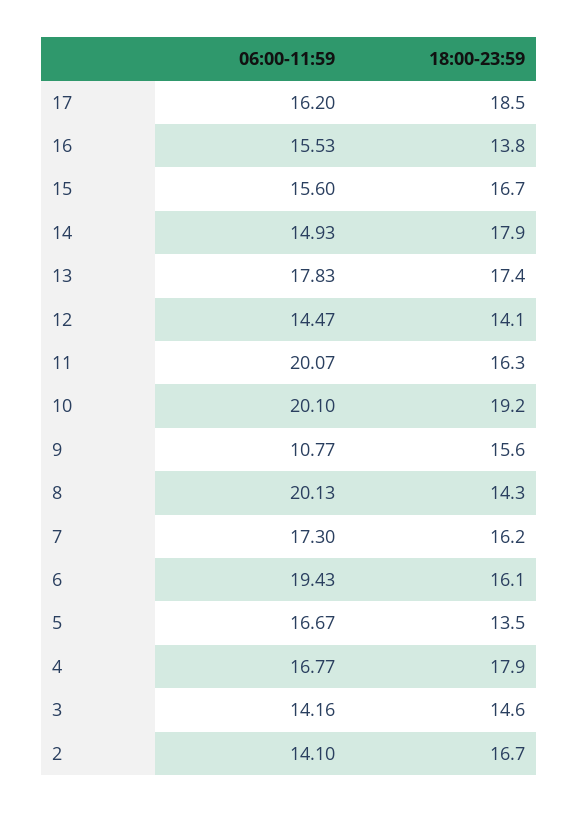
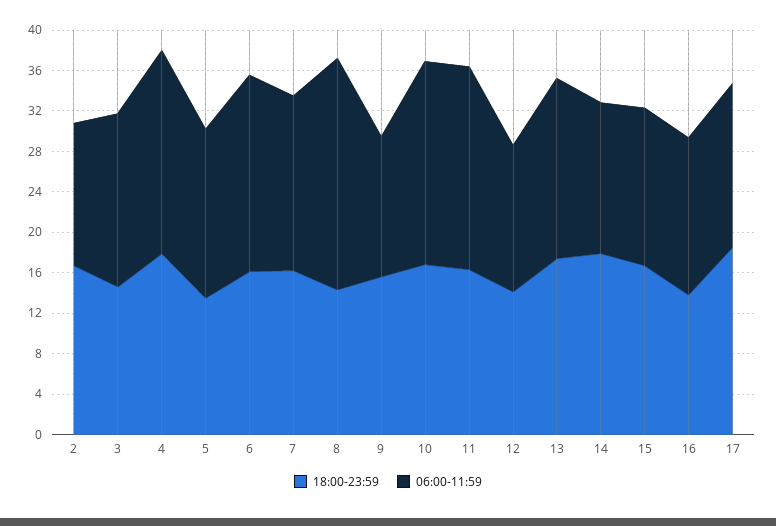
  {
    "06:00-11:59": {
      "17": 16.2,
      "16": 15.53,
      "15": 15.6,
      "14": 14.93,
      "13": 17.83,
      "12": 14.47,
      "11": 20.07,
      "10": 20.1,
-     "9": 10.77,
+     "9": 14,
-     "8": 20.13,
+     "8": 23,
      "7": 17.3,
      "6": 19.43,
      "5": 16.67,
-     "4": 16.77,
+     "4": 20,
-     "3": 14.16,
+     "3": 17,
      "2": 14.1
    },
    "18:00-23:59": {
      "17": 18.5,
      "16": 13.8,
      "15": 16.7,
      "14": 17.9,
      "13": 17.4,
      "12": 14.1,
      "11": 16.3,
-     "10": 19.2,
+     "10": 17,
      "9": 15.6,
      "8": 14.3,
      "7": 16.2,
      "6": 16.1,
      "5": 13.5,
      "4": 17.9,
      "3": 14.6,
      "2": 16.7
    }
  }

